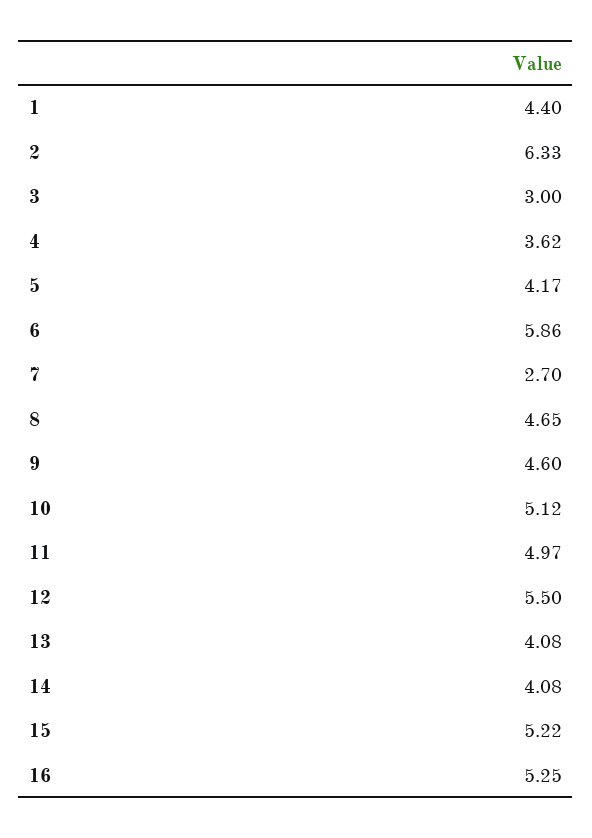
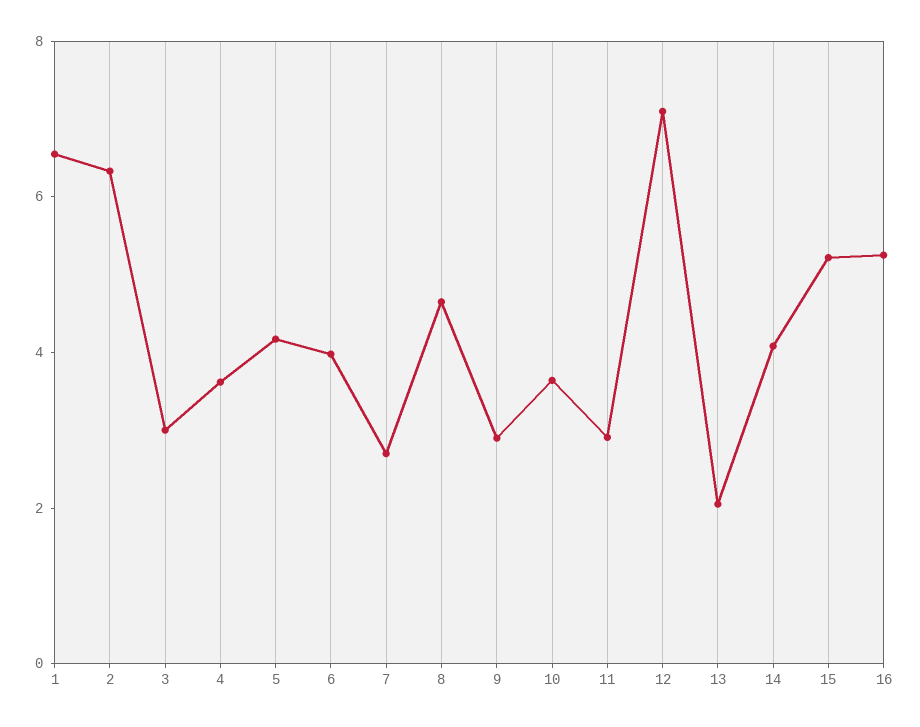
  {
-   "1": 4.4,
+   "1": 6.5,
    "2": 6.33,
    "3": 3,
    "4": 3.62,
    "5": 4.17,
-   "6": 5.86,
+   "6": 4,
    "7": 2.7,
    "8": 4.65,
-   "9": 4.6,
+   "9": 3,
-   "10": 5.12,
+   "10": 3.5,
-   "11": 4.97,
+   "11": 3,
-   "12": 5.5,
+   "12": 7,
-   "13": 4.08,
+   "13": 2,
    "14": 4.08,
    "15": 5.22,
    "16": 5.25
  }

